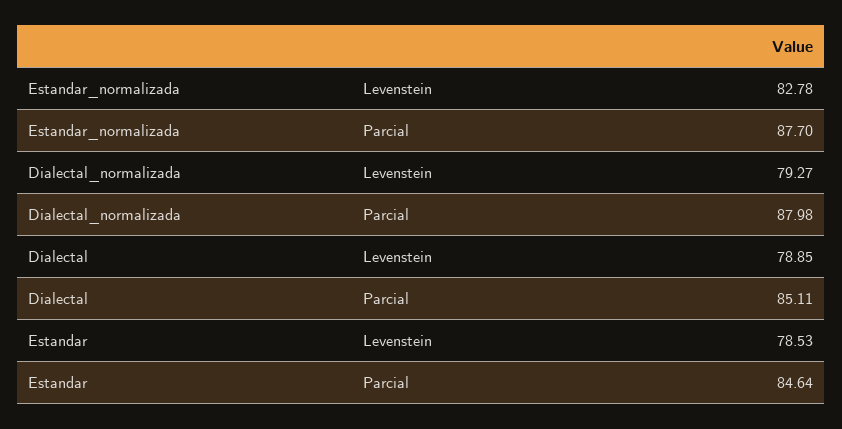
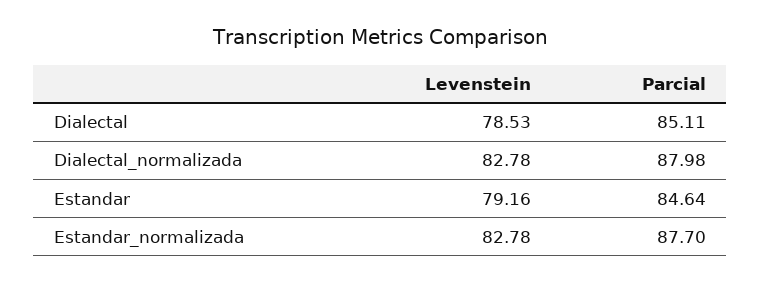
  {
    "Estandar_normalizada": {
      "Levenstein": 82.78,
      "Parcial": 87.7
    },
    "Dialectal_normalizada": {
-     "Levenstein": 79.27,
+     "Levenstein": 82.78,
      "Parcial": 87.98
    },
    "Dialectal": {
-     "Levenstein": 78.85,
+     "Levenstein": 78.53,
      "Parcial": 85.11
    },
    "Estandar": {
-     "Levenstein": 78.53,
+     "Levenstein": 79.16,
      "Parcial": 84.64
    }
  }

